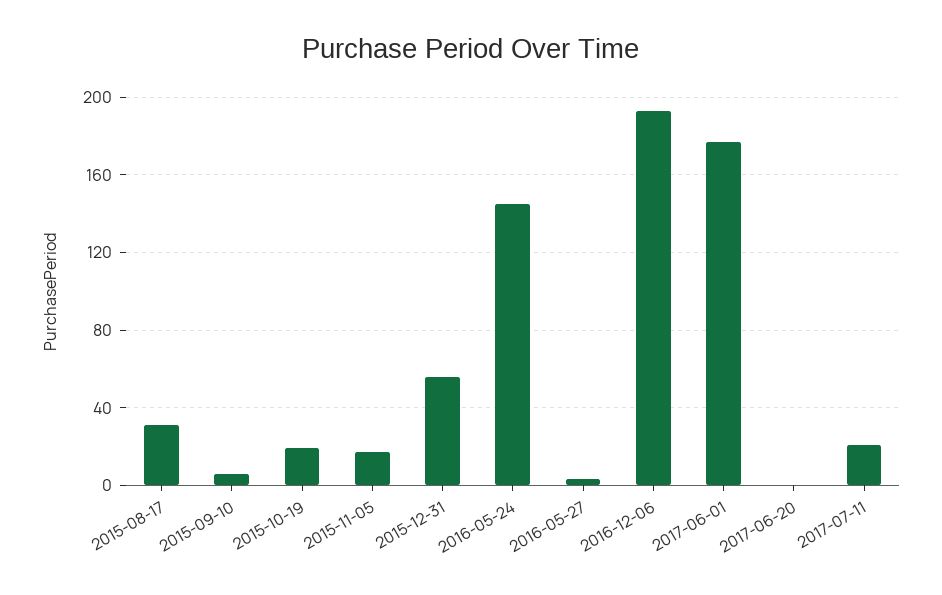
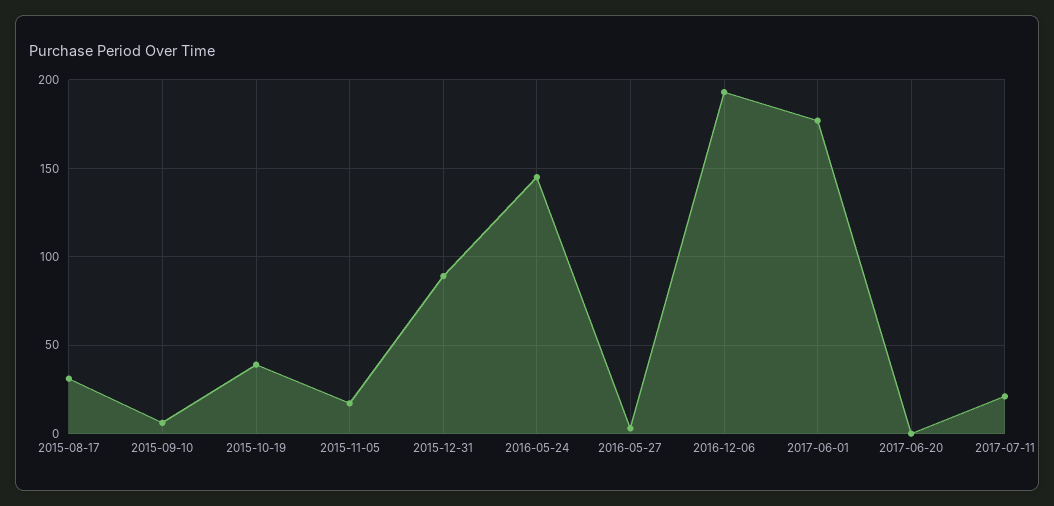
  {
    "2015-08-17": 30,
    "2015-09-10": 5,
-   "2015-10-19": 20,
+   "2015-10-19": 40,
    "2015-11-05": 15,
-   "2015-12-31": 55,
+   "2015-12-31": 90,
    "2016-05-24": 145,
    "2016-05-27": 5,
    "2016-12-06": 195,
    "2017-06-01": 175,
    "2017-06-20": 0,
    "2017-07-11": 20
  }

